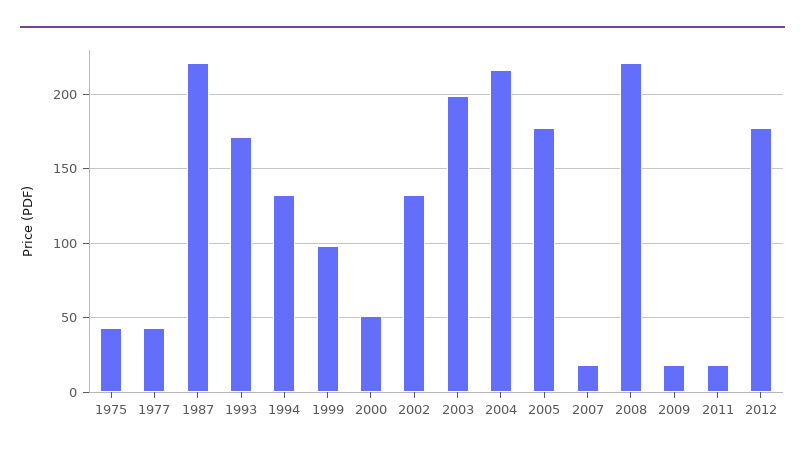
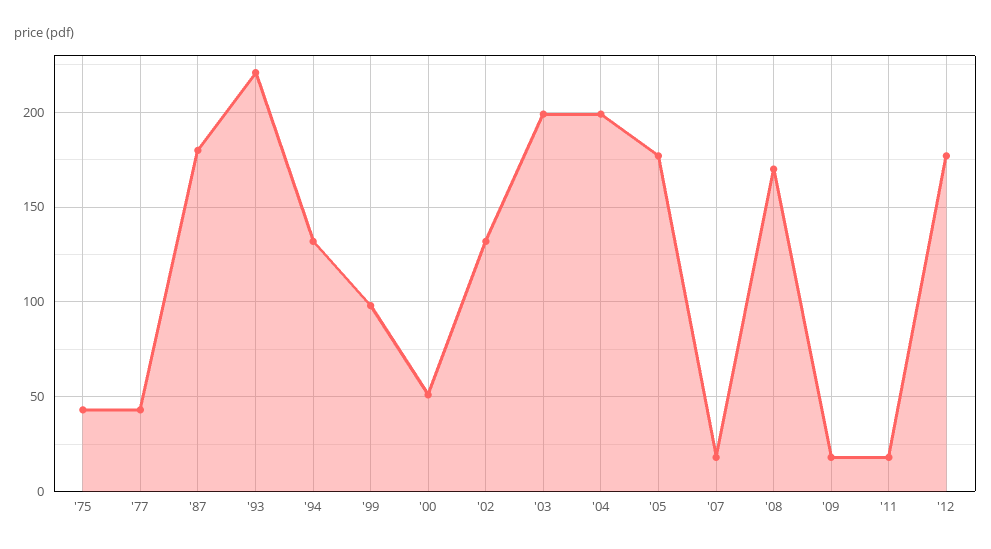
  {
    "1975": 45,
    "1977": 45,
-   "1987": 220,
+   "1987": 180,
-   "1993": 170,
+   "1993": 220,
    "1994": 130,
    "1999": 100,
    "2000": 50,
    "2002": 130,
    "2003": 200,
-   "2004": 215,
+   "2004": 200,
    "2005": 175,
    "2007": 20,
-   "2008": 220,
+   "2008": 170,
    "2009": 20,
    "2011": 20,
    "2012": 175
  }

